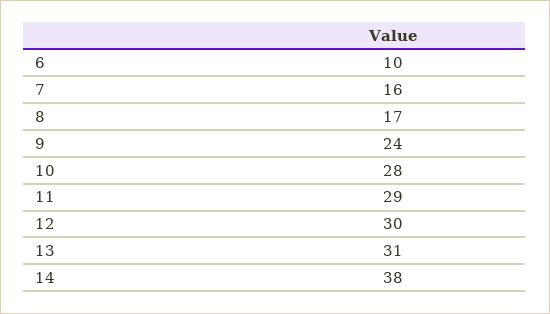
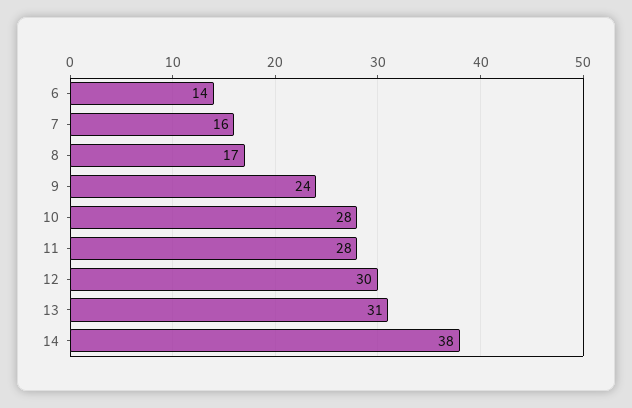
  {
-   "6": 10,
+   "6": 14,
    "7": 16,
    "8": 17,
    "9": 24,
    "10": 28,
-   "11": 29,
+   "11": 28,
    "12": 30,
    "13": 31,
    "14": 38
  }

